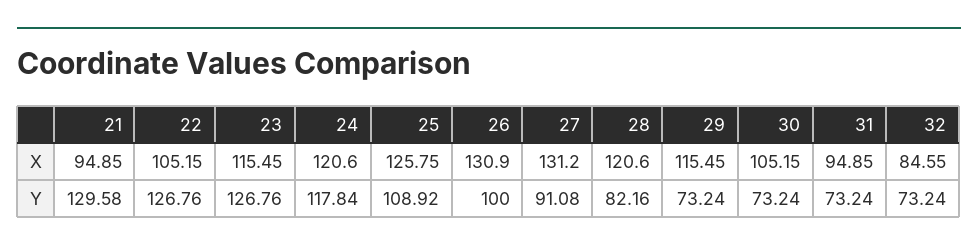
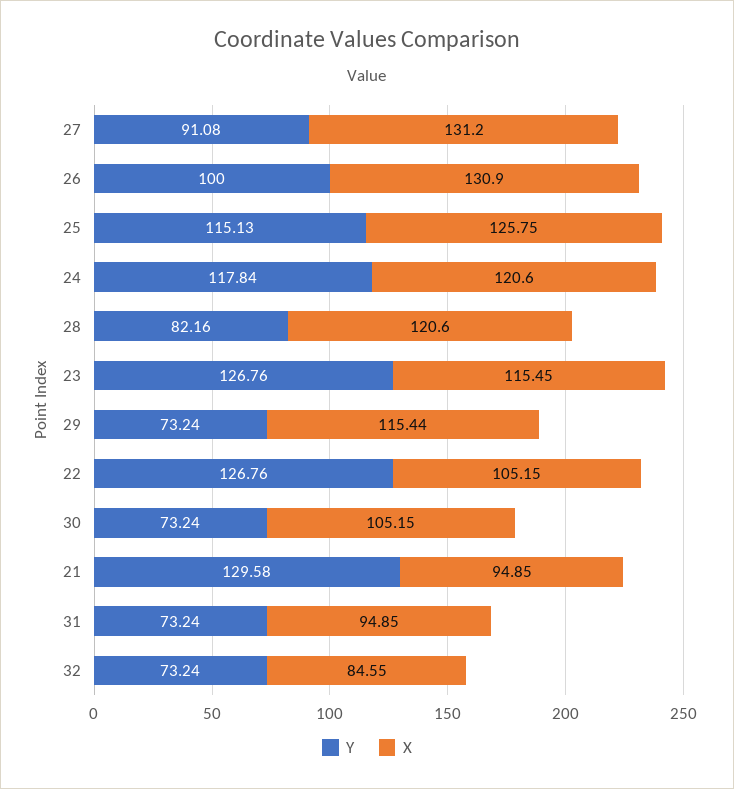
  {
    "X": {
      "21": 94.85,
      "22": 105.15,
      "23": 115.45,
      "24": 120.6,
      "25": 125.75,
      "26": 130.9,
      "27": 131.2,
      "28": 120.6,
-     "29": 115.45,
+     "29": 115.44,
      "30": 105.15,
      "31": 94.85,
      "32": 84.55
    },
    "Y": {
      "21": 129.58,
      "22": 126.76,
      "23": 126.76,
      "24": 117.84,
-     "25": 108.92,
+     "25": 115.13,
      "26": 100,
      "27": 91.08,
      "28": 82.16,
      "29": 73.24,
      "30": 73.24,
      "31": 73.24,
      "32": 73.24
    }
  }

